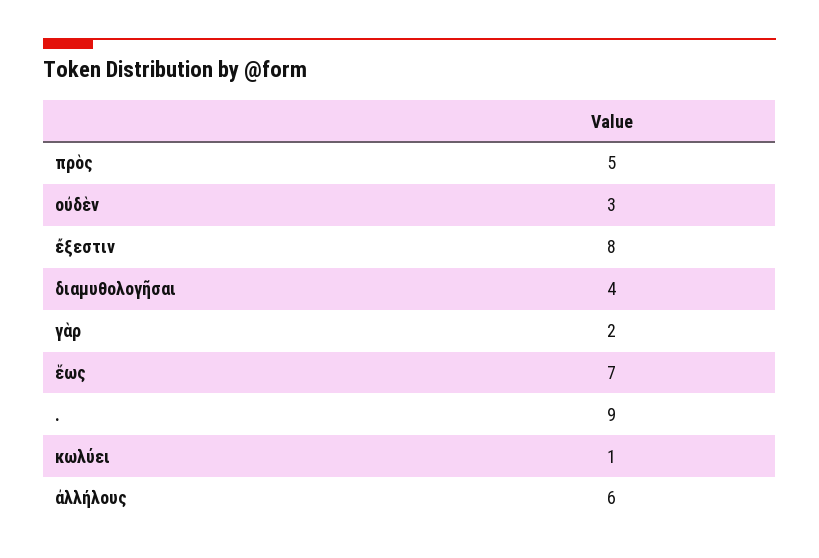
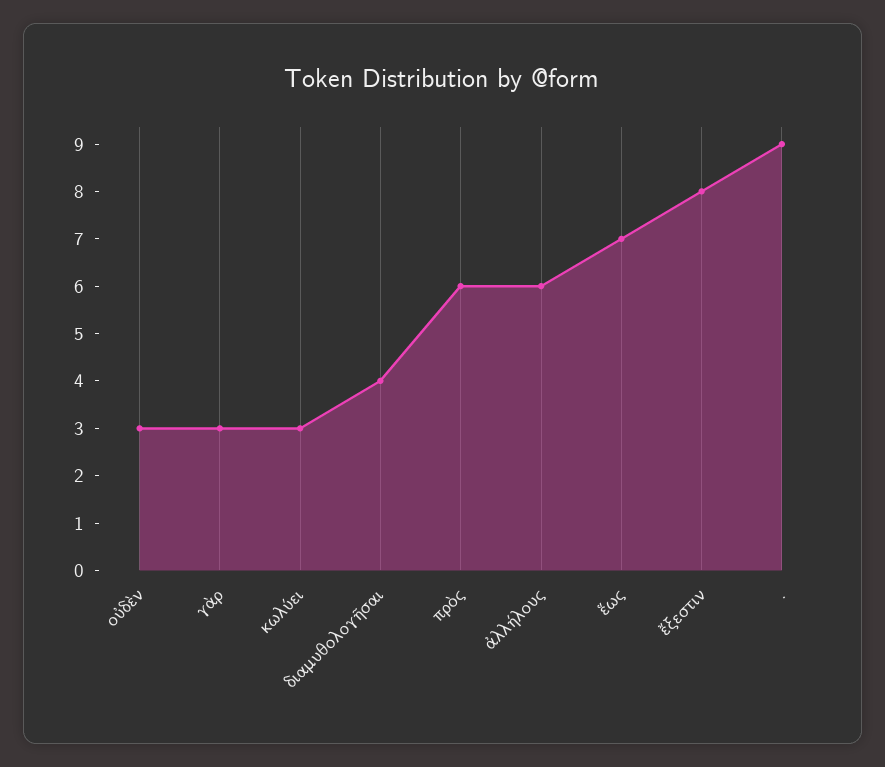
  {
-   "πρὸς": 5,
+   "πρὸς": 6,
    "οὐδὲν": 3,
    "ἔξεστιν": 8,
    "διαμυθολογῆσαι": 4,
-   "γὰρ": 2,
+   "γὰρ": 3,
    "ἕως": 7,
    ".": 9,
-   "κωλύει": 1,
+   "κωλύει": 3,
    "ἀλλήλους": 6
  }

